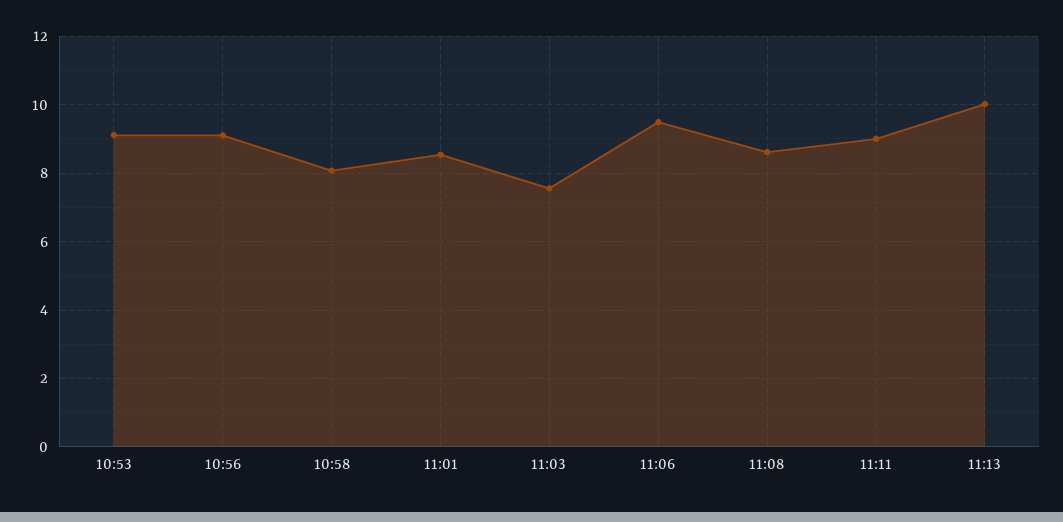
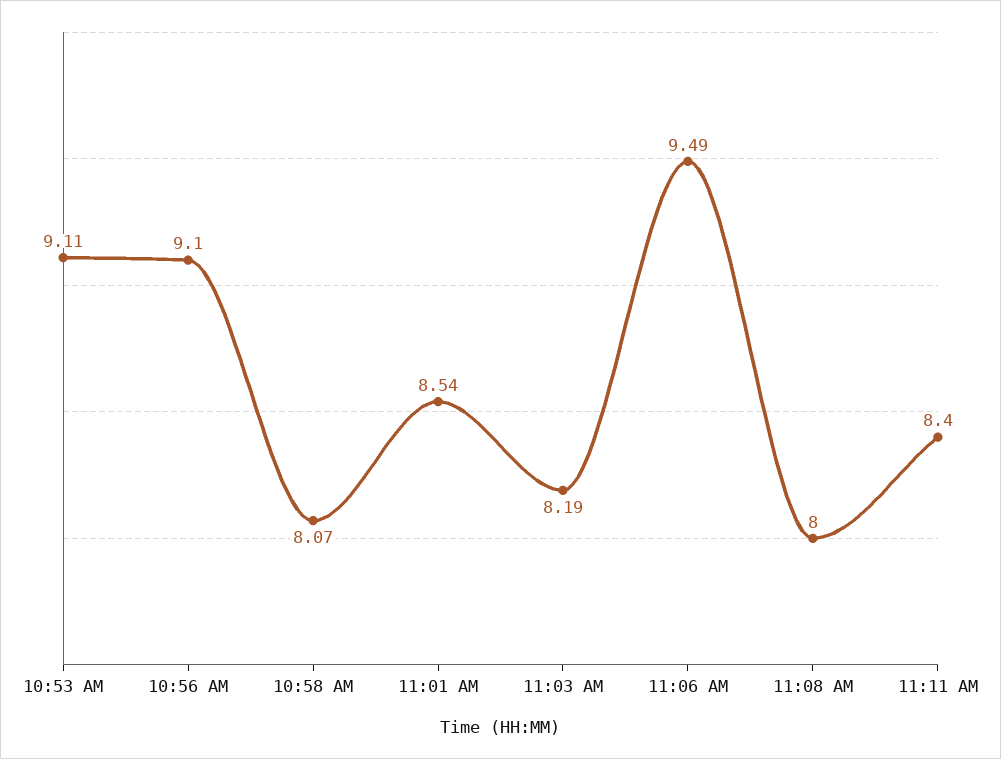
  {
    "10:53": 9.11,
    "10:56": 9.1,
    "10:58": 8.07,
    "11:01": 8.54,
-   "11:03": 7.6,
+   "11:03": 8.19,
    "11:06": 9.49,
-   "11:08": 8.6,
+   "11:08": 8,
-   "11:11": 9,
+   "11:11": 8.4
-   "11:13": 10
  }

